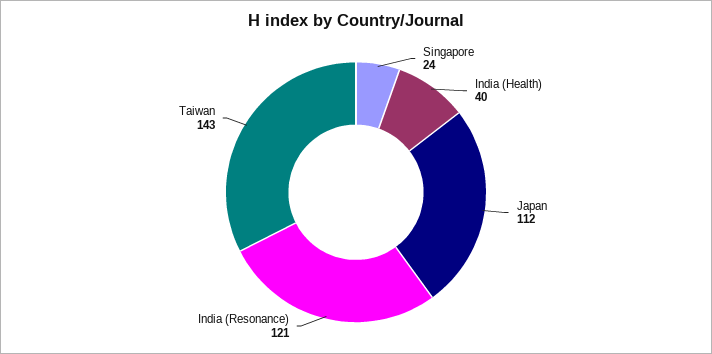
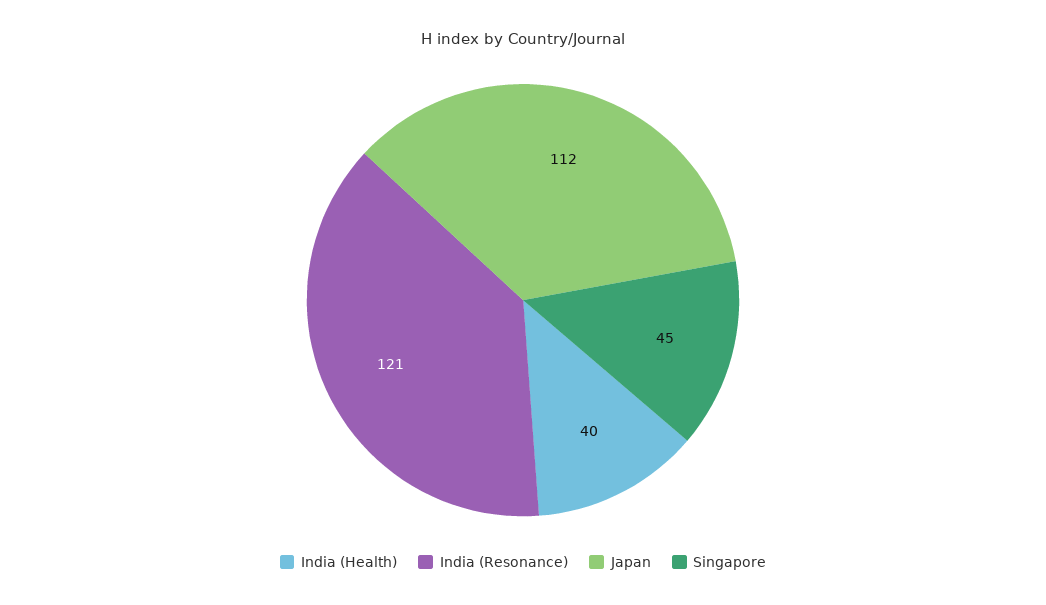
  {
-   "Singapore": 24,
+   "Singapore": 45,
    "India (Health)": 40,
    "Japan": 112,
-   "India (Resonance)": 121,
+   "India (Resonance)": 121
-   "Taiwan": 143
  }

